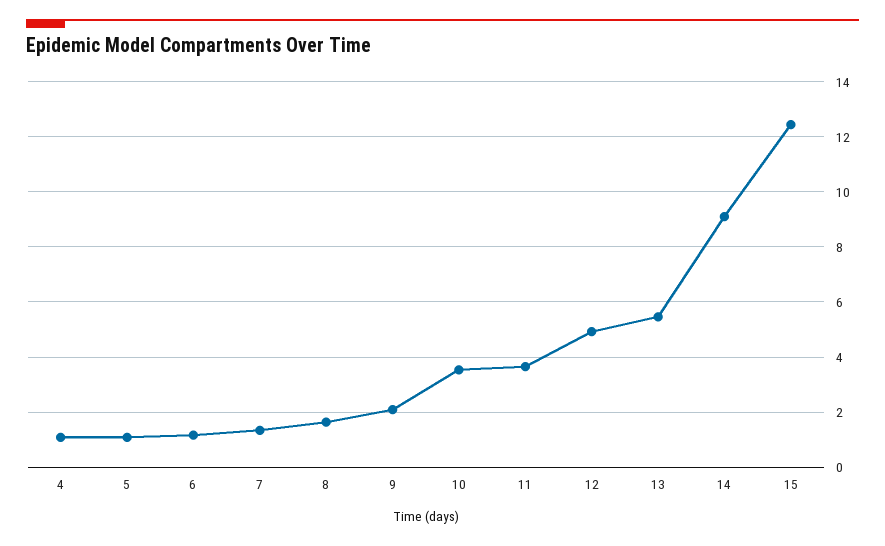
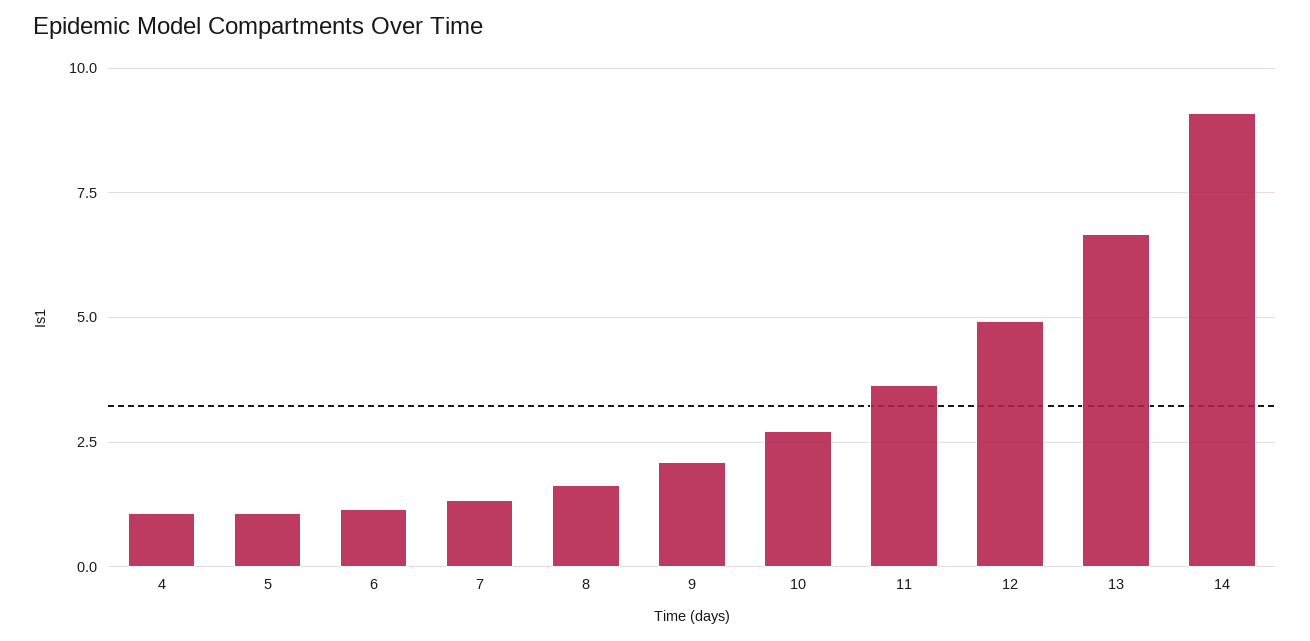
  {
    "4": 1,
    "5": 1,
    "6": 1.25,
    "7": 1.25,
    "8": 1.75,
    "9": 2,
-   "10": 3.5,
+   "10": 2.75,
    "11": 3.75,
    "12": 5,
-   "13": 5.5,
+   "13": 6.75,
-   "14": 9,
+   "14": 9
-   "15": 12.5
  }

